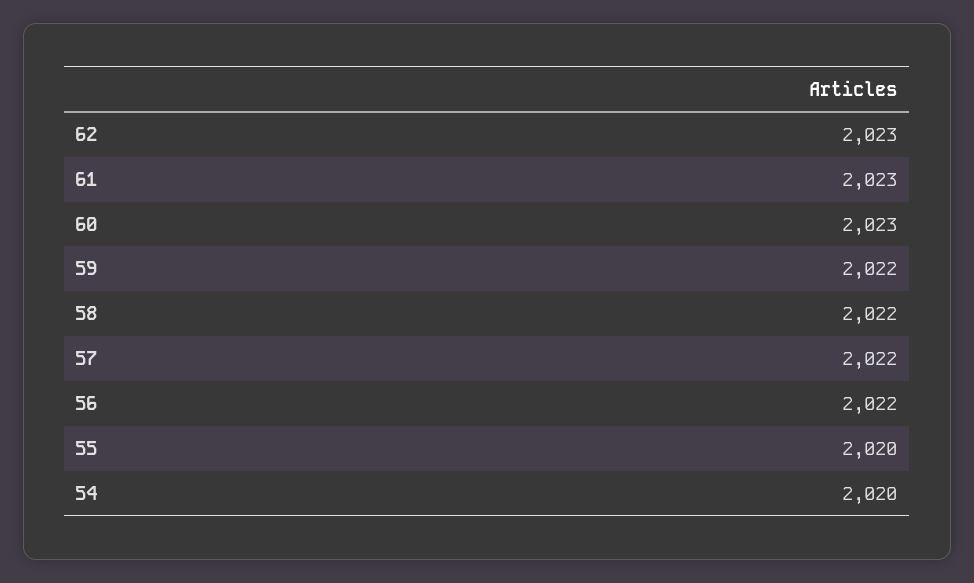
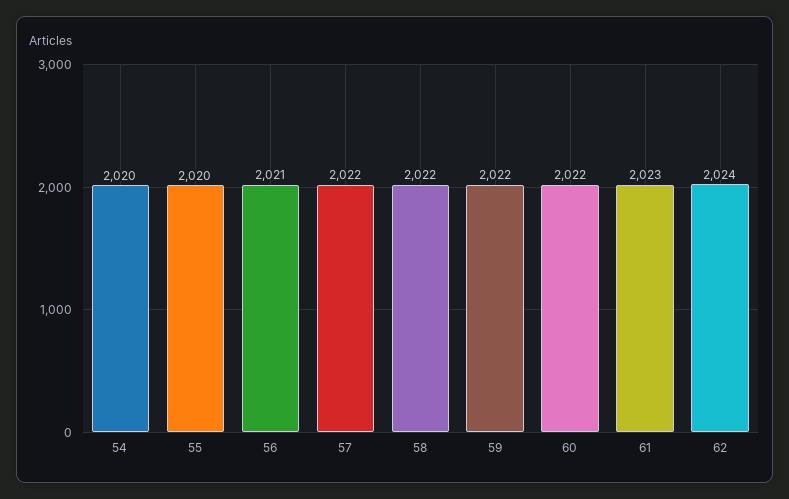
  {
-   "62": 2023,
+   "62": 2024,
    "61": 2023,
-   "60": 2023,
+   "60": 2022,
    "59": 2022,
    "58": 2022,
    "57": 2022,
-   "56": 2022,
+   "56": 2021,
    "55": 2020,
    "54": 2020
  }

